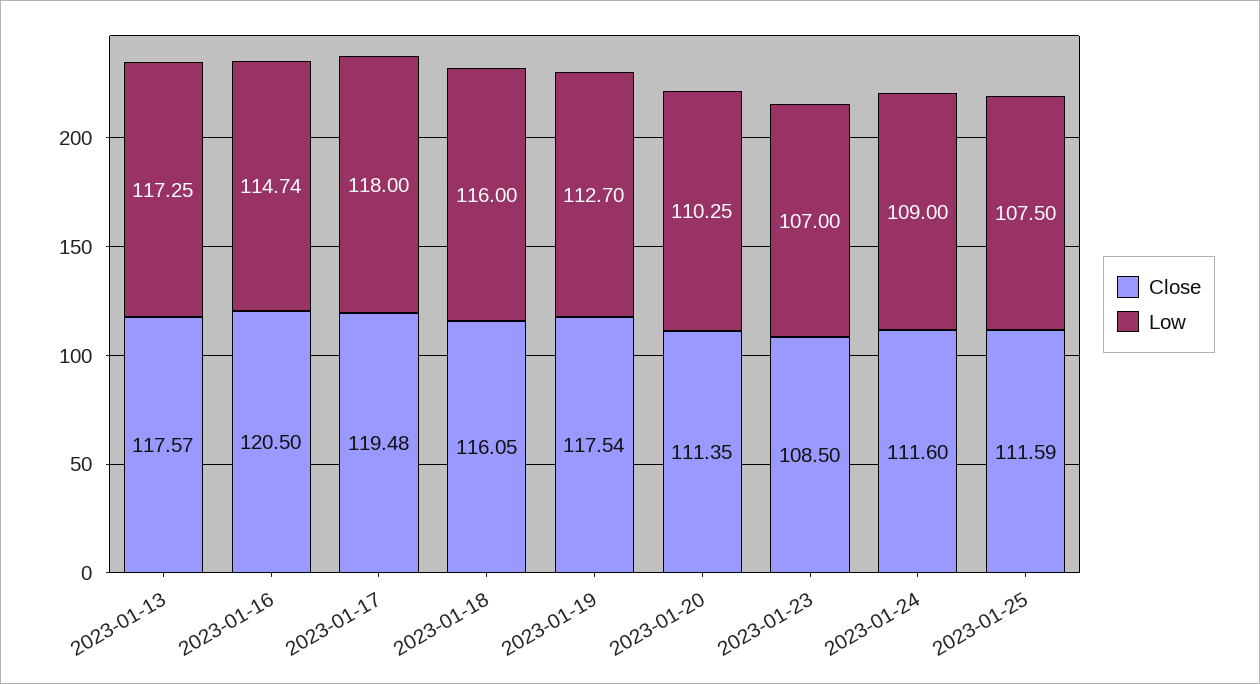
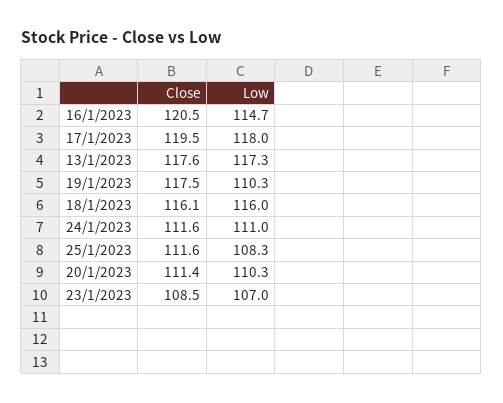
  {
    "Close": {
      "2023-01-13": 117.57,
      "2023-01-16": 120.5,
      "2023-01-17": 119.48,
      "2023-01-18": 116.05,
      "2023-01-19": 117.54,
      "2023-01-20": 111.35,
      "2023-01-23": 108.5,
      "2023-01-24": 111.6,
      "2023-01-25": 111.59
    },
    "Low": {
      "2023-01-13": 117.25,
      "2023-01-16": 114.74,
      "2023-01-17": 118,
      "2023-01-18": 116,
-     "2023-01-19": 112.7,
+     "2023-01-19": 110.3,
      "2023-01-20": 110.25,
      "2023-01-23": 107,
-     "2023-01-24": 109,
+     "2023-01-24": 111,
-     "2023-01-25": 107.5
+     "2023-01-25": 108.3
    }
  }

